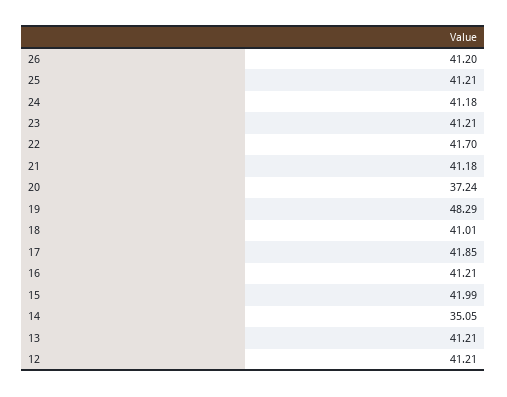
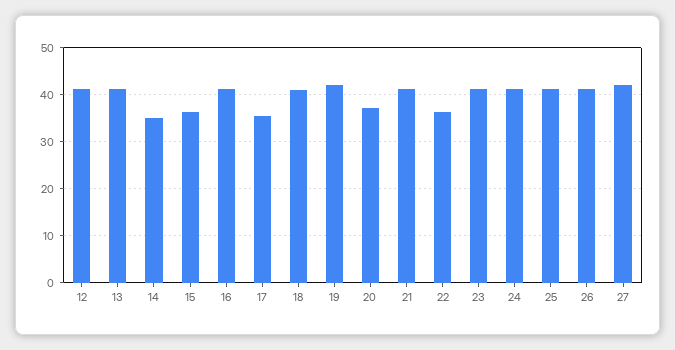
  {
    "26": 41.2,
    "25": 41.21,
    "24": 41.18,
    "23": 41.21,
-   "22": 41.7,
+   "22": 36,
    "21": 41.18,
    "20": 37.24,
-   "19": 48.29,
+   "19": 42,
    "18": 41.01,
-   "17": 41.85,
+   "17": 36,
    "16": 41.21,
-   "15": 41.99,
+   "15": 36,
    "14": 35.05,
    "13": 41.21,
-   "12": 41.21
+   "12": 41.21,
+   "27": 42
  }

